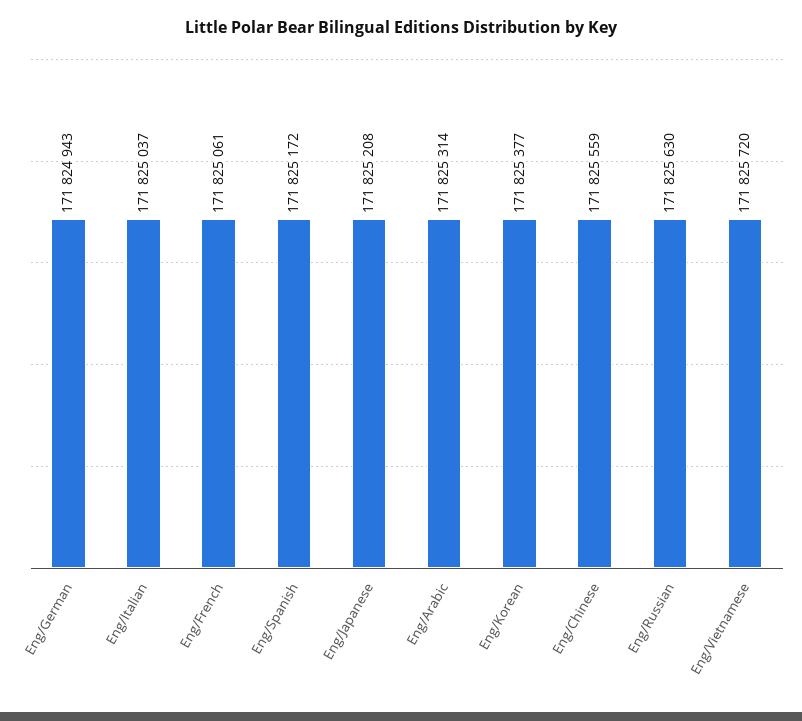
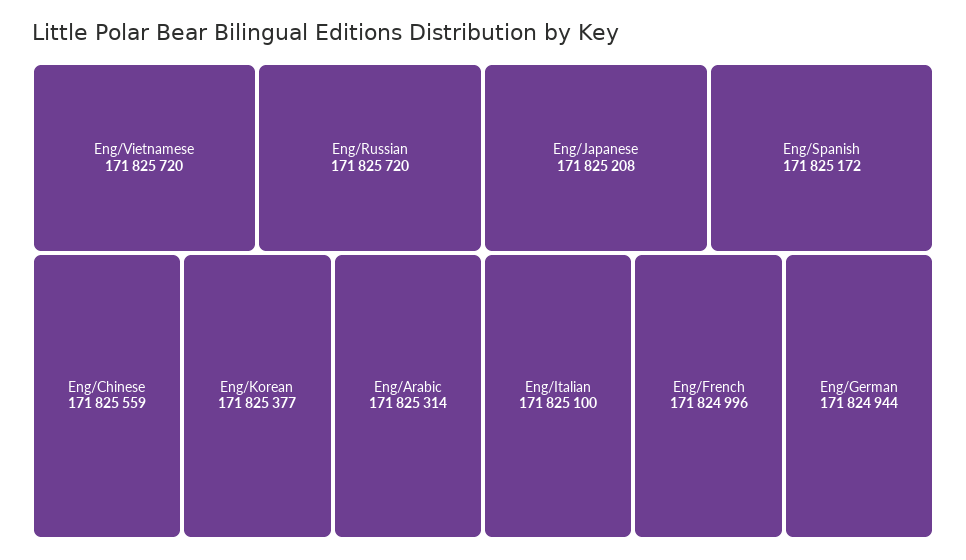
  {
-   "Eng/German": 171824943,
+   "Eng/German": 171824944,
-   "Eng/Italian": 171825037,
+   "Eng/Italian": 171825100,
-   "Eng/French": 171825061,
+   "Eng/French": 171824996,
    "Eng/Spanish": 171825172,
    "Eng/Japanese": 171825208,
    "Eng/Arabic": 171825314,
    "Eng/Korean": 171825377,
    "Eng/Chinese": 171825559,
-   "Eng/Russian": 171825630,
+   "Eng/Russian": 171825720,
    "Eng/Vietnamese": 171825720
  }

